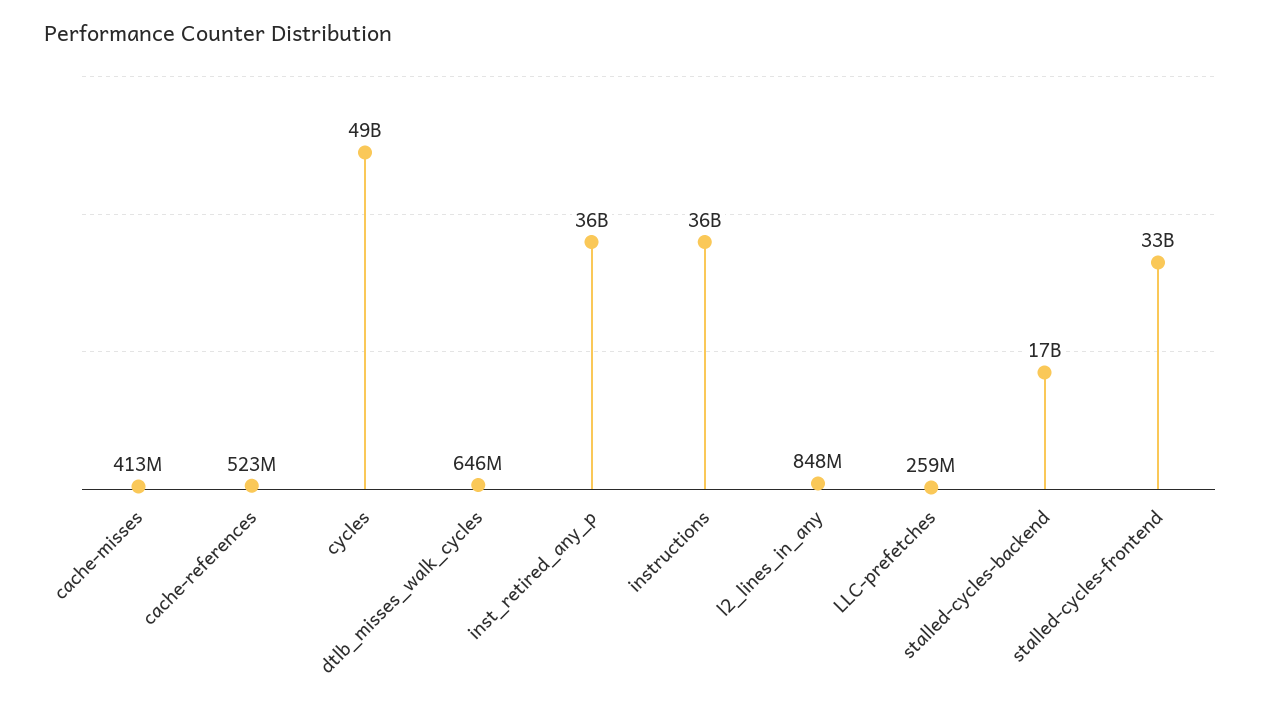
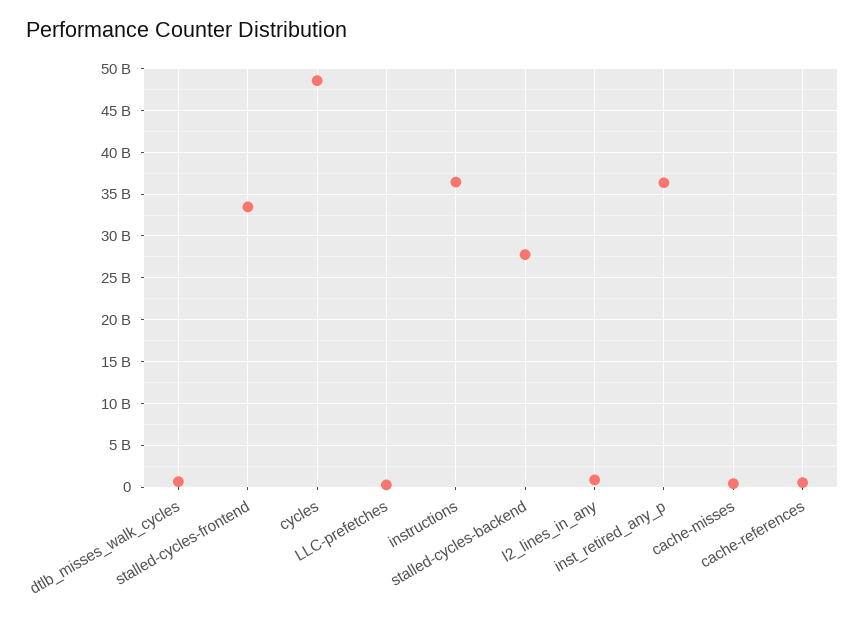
  {
    "cache-misses": 413000000,
    "cache-references": 523000000,
    "cycles": 49000000000,
    "dtlb_misses_walk_cycles": 646000000,
    "inst_retired_any_p": 36000000000,
    "instructions": 36000000000,
    "l2_lines_in_any": 848000000,
    "LLC-prefetches": 259000000,
-   "stalled-cycles-backend": 17000000000,
+   "stalled-cycles-backend": 28000000000,
    "stalled-cycles-frontend": 33000000000
  }

